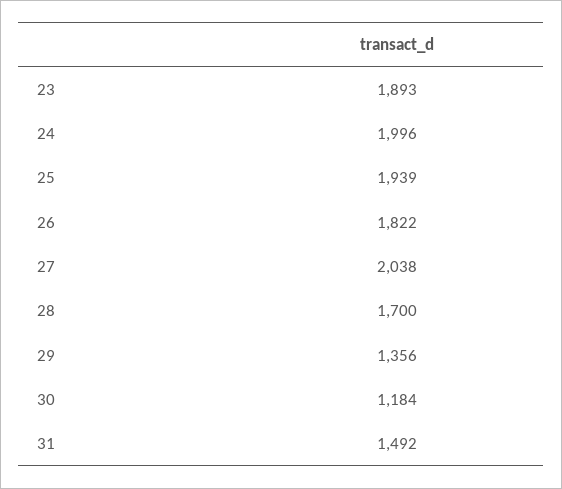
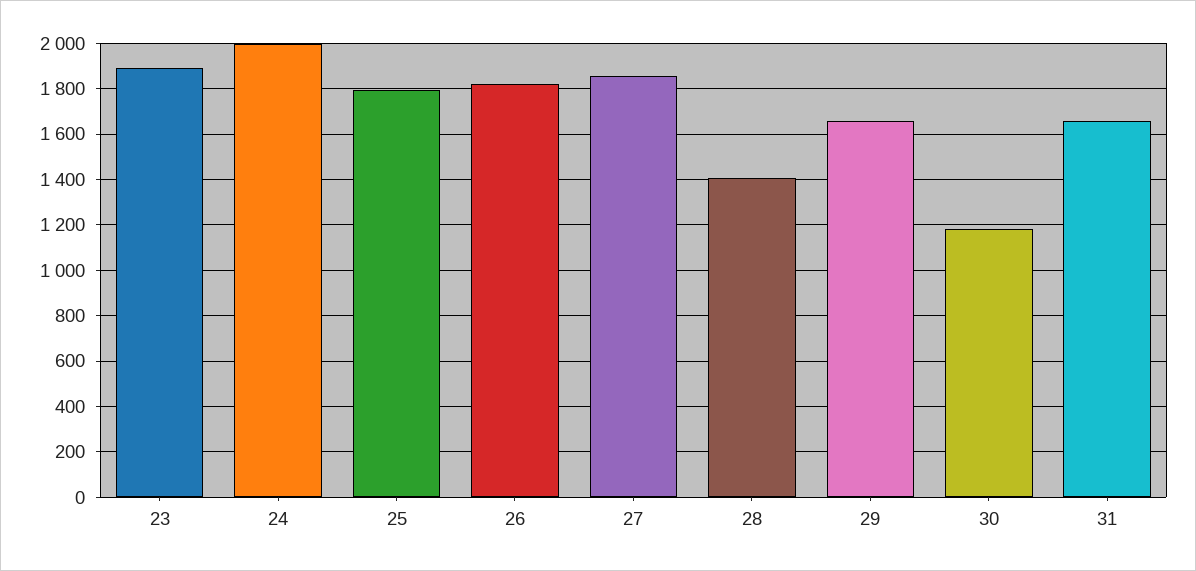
  {
    "23": 1893,
    "24": 1996,
-   "25": 1939,
+   "25": 1800,
    "26": 1822,
-   "27": 2038,
+   "27": 1850,
-   "28": 1700,
+   "28": 1400,
-   "29": 1356,
+   "29": 1650,
    "30": 1184,
-   "31": 1492
+   "31": 1650
  }

